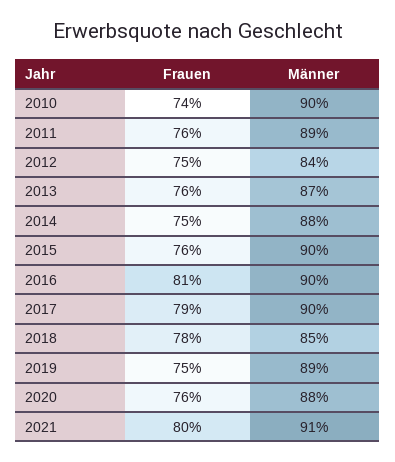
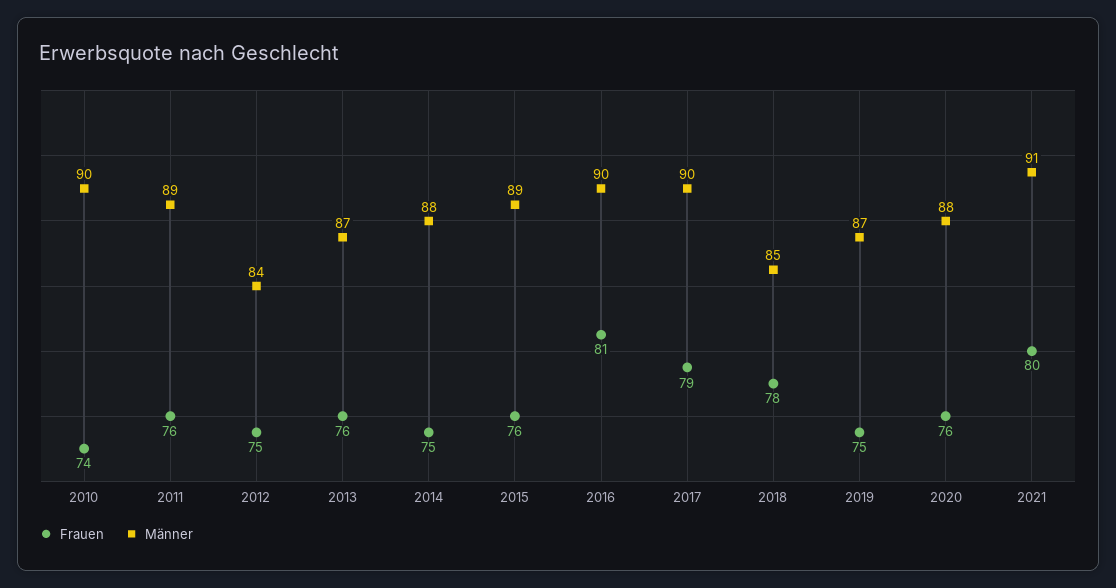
  {
    "Frauen": {
      "2010": 74,
      "2011": 76,
      "2012": 75,
      "2013": 76,
      "2014": 75,
      "2015": 76,
      "2016": 81,
      "2017": 79,
      "2018": 78,
      "2019": 75,
      "2020": 76,
      "2021": 80
    },
    "Männer": {
      "2010": 90,
      "2011": 89,
      "2012": 84,
      "2013": 87,
      "2014": 88,
-     "2015": 90,
+     "2015": 89,
      "2016": 90,
      "2017": 90,
      "2018": 85,
-     "2019": 89,
+     "2019": 87,
      "2020": 88,
      "2021": 91
    }
  }

